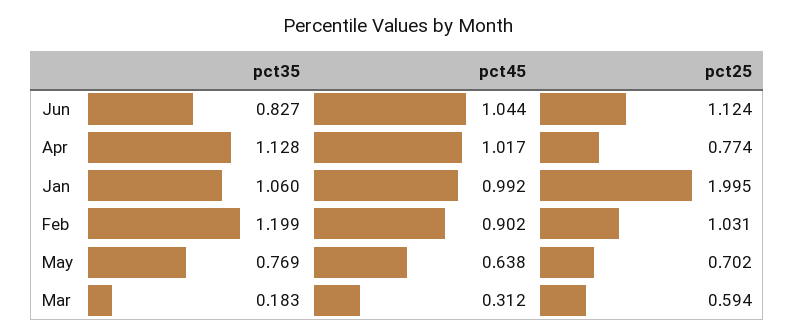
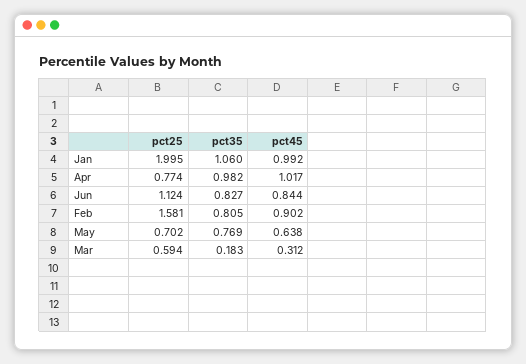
  {
    "pct35": {
      "Jun": 0.827,
-     "Apr": 1.128,
+     "Apr": 0.982,
      "Jan": 1.06,
-     "Feb": 1.199,
+     "Feb": 0.805,
      "May": 0.769,
      "Mar": 0.183
    },
    "pct45": {
-     "Jun": 1.044,
+     "Jun": 0.844,
      "Apr": 1.017,
      "Jan": 0.992,
      "Feb": 0.902,
      "May": 0.638,
      "Mar": 0.312
    },
    "pct25": {
      "Jun": 1.124,
      "Apr": 0.774,
      "Jan": 1.995,
-     "Feb": 1.031,
+     "Feb": 1.581,
      "May": 0.702,
      "Mar": 0.594
    }
  }

